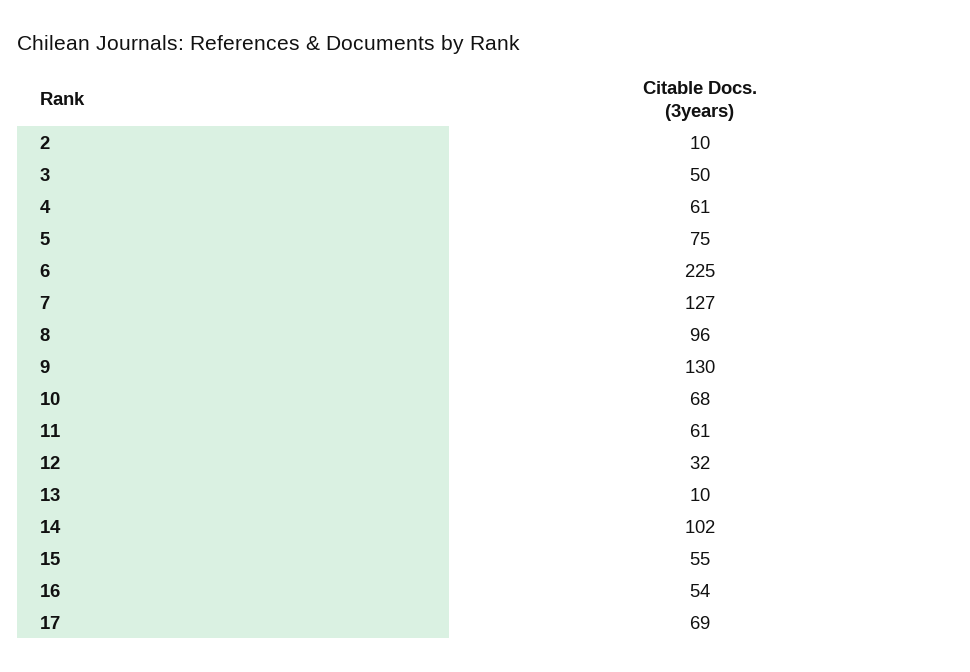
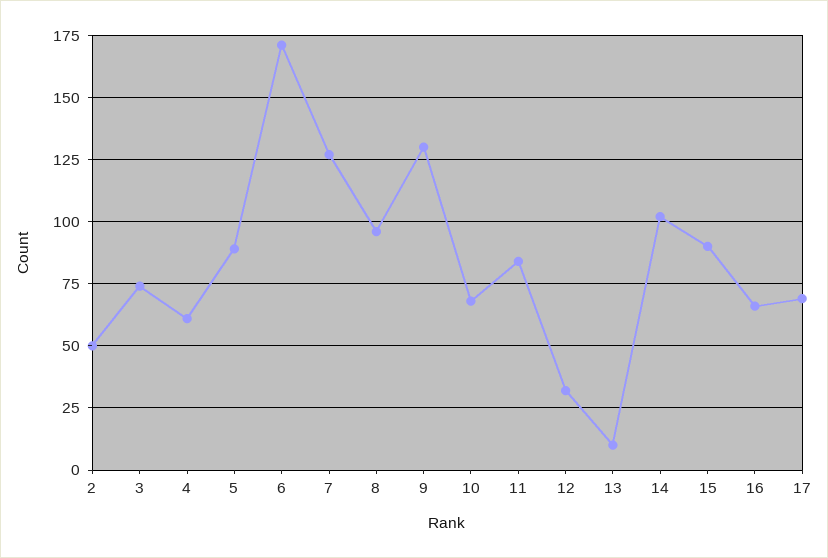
  {
-   "2": 10,
+   "2": 50,
-   "3": 50,
+   "3": 75,
    "4": 61,
-   "5": 75,
+   "5": 90,
-   "6": 225,
+   "6": 170,
    "7": 127,
    "8": 96,
    "9": 130,
    "10": 68,
-   "11": 61,
+   "11": 85,
    "12": 32,
    "13": 10,
    "14": 102,
-   "15": 55,
+   "15": 90,
-   "16": 54,
+   "16": 65,
    "17": 69
  }

